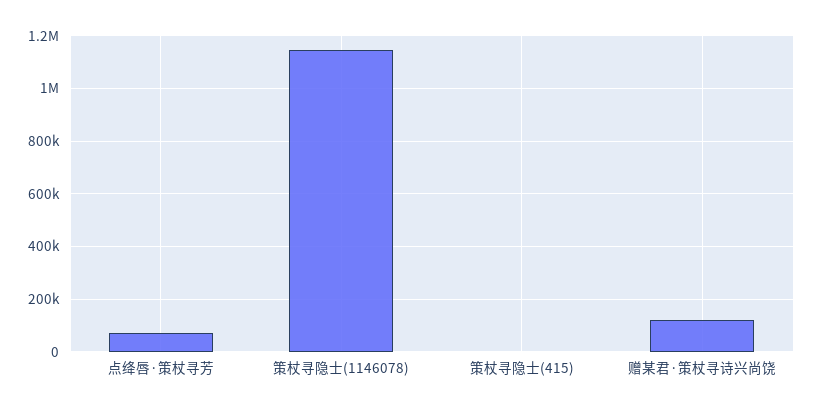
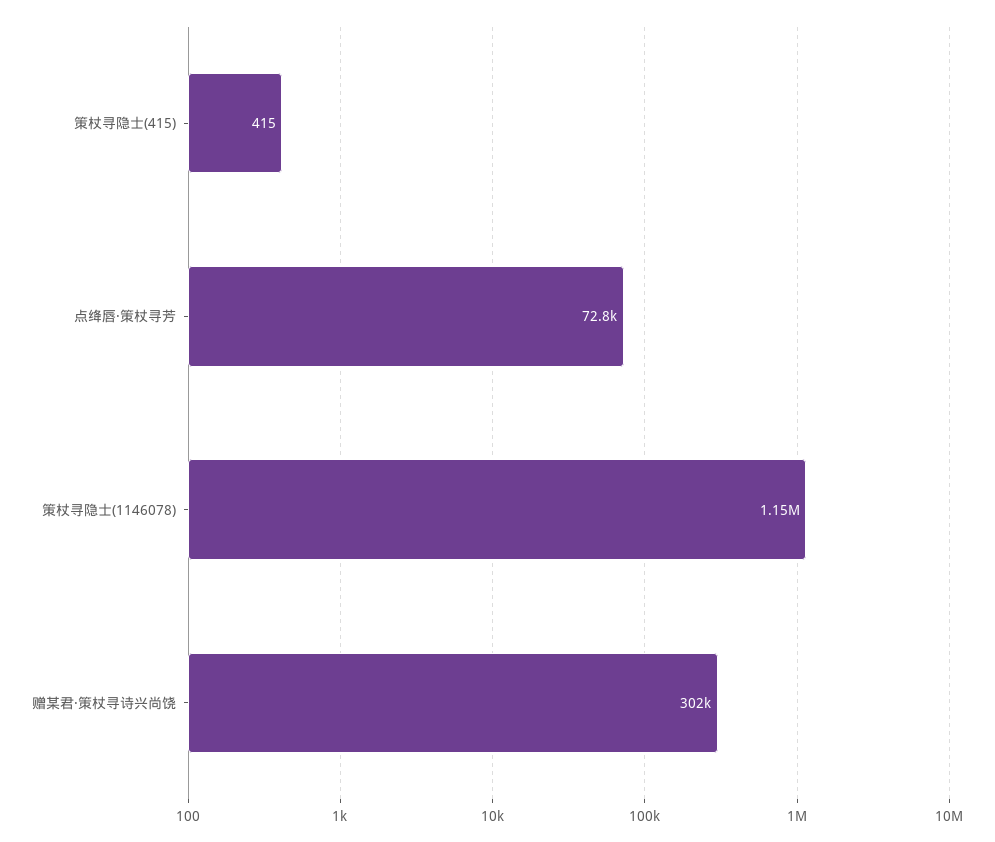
  {
    "点绛唇·策杖寻芳": 72800,
    "策杖寻隐士(1146078)": 1150000,
    "策杖寻隐士(415)": 415,
-   "赠某君·策杖寻诗兴尚饶": 125000
+   "赠某君·策杖寻诗兴尚饶": 302000
  }

